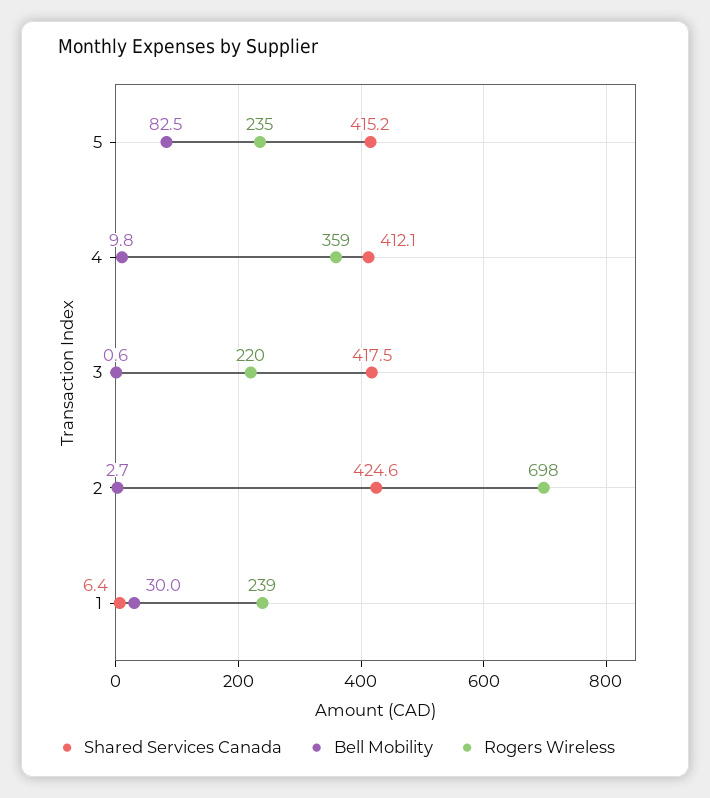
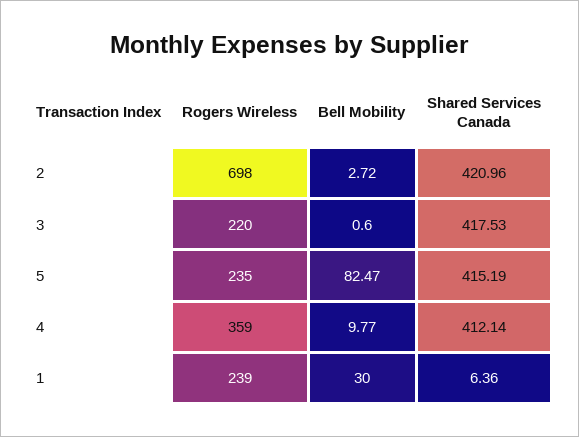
  {
    "Shared Services Canada": {
      "5": 415.19,
      "4": 412.14,
      "3": 417.53,
-     "2": 424.6,
+     "2": 420.96,
      "1": 6.36
    },
    "Bell Mobility": {
      "5": 82.47,
      "4": 9.77,
      "3": 0.6,
      "2": 2.72,
      "1": 30
    },
    "Rogers Wireless": {
      "5": 235,
      "4": 359,
      "3": 220,
      "2": 698,
      "1": 239
    }
  }

